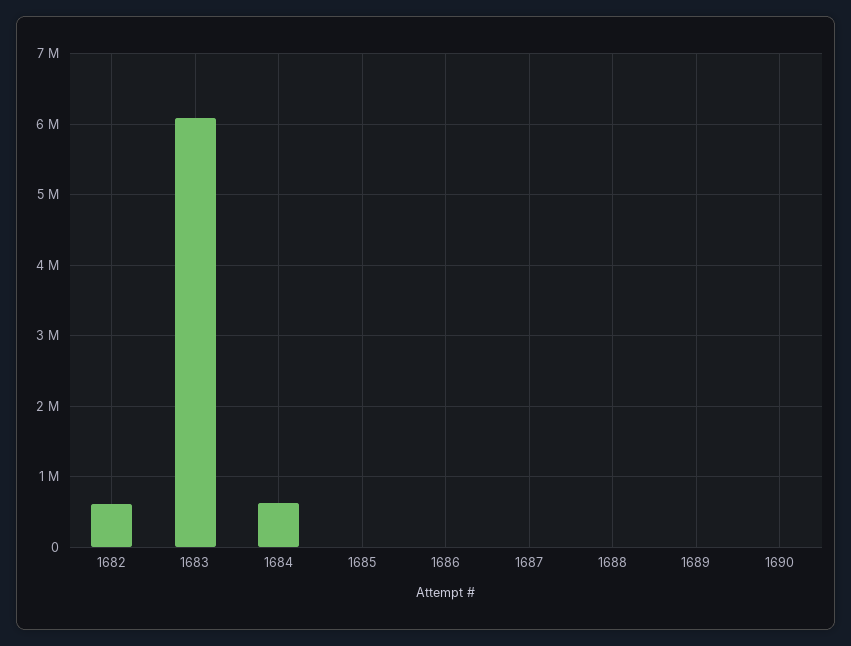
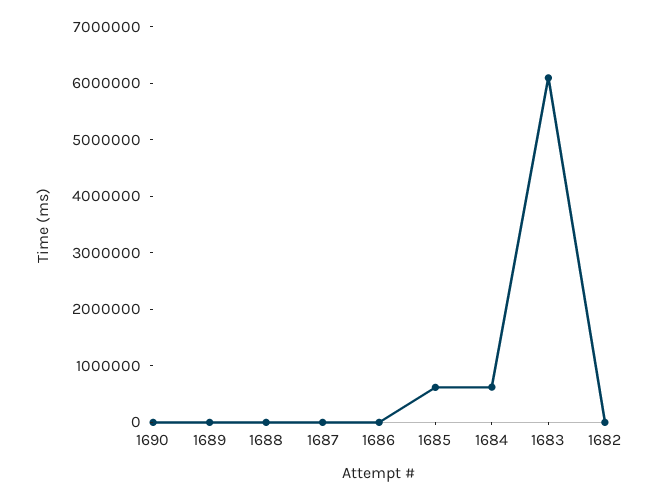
  {
-   "1682": 600000,
+   "1682": 0,
    "1683": 6100000,
    "1684": 600000,
-   "1685": 0,
+   "1685": 600000,
    "1686": 0,
    "1687": 0,
    "1688": 0,
    "1689": 0,
    "1690": 0
  }

